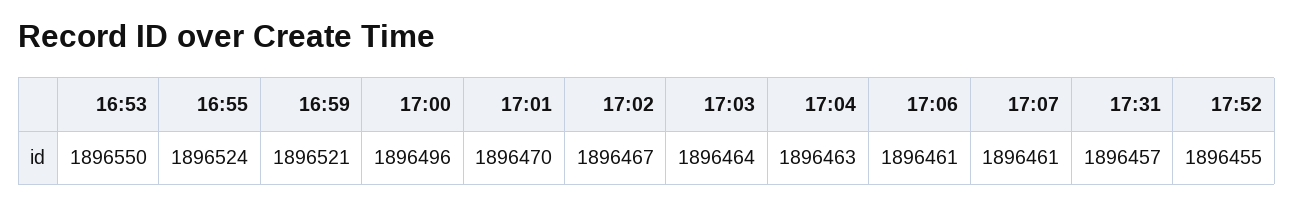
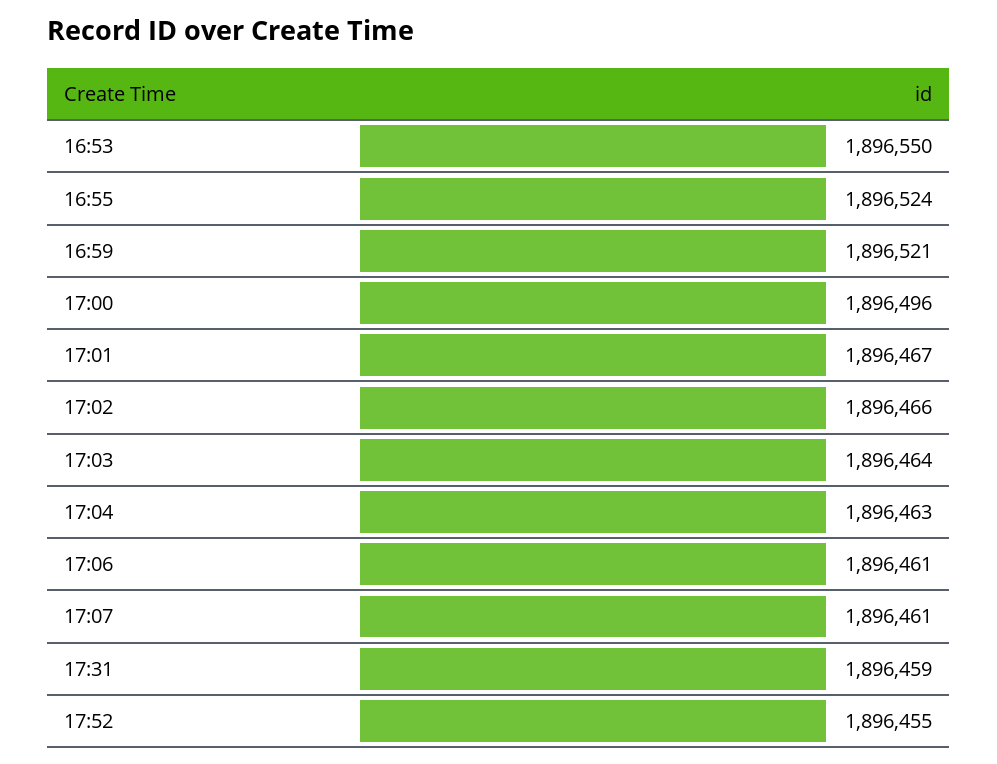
  {
    "16:53": 1896550,
    "16:55": 1896524,
    "16:59": 1896521,
    "17:00": 1896496,
-   "17:01": 1896470,
+   "17:01": 1896467,
-   "17:02": 1896467,
+   "17:02": 1896466,
    "17:03": 1896464,
    "17:04": 1896463,
    "17:06": 1896461,
    "17:07": 1896461,
-   "17:31": 1896457,
+   "17:31": 1896459,
    "17:52": 1896455
  }

